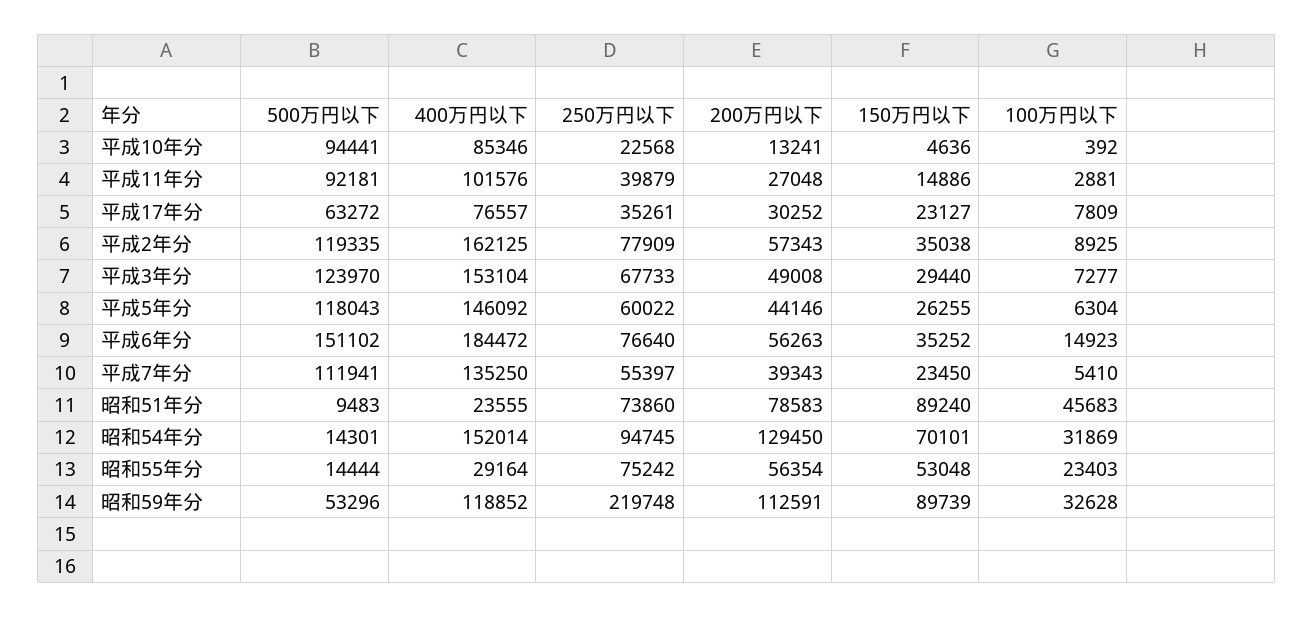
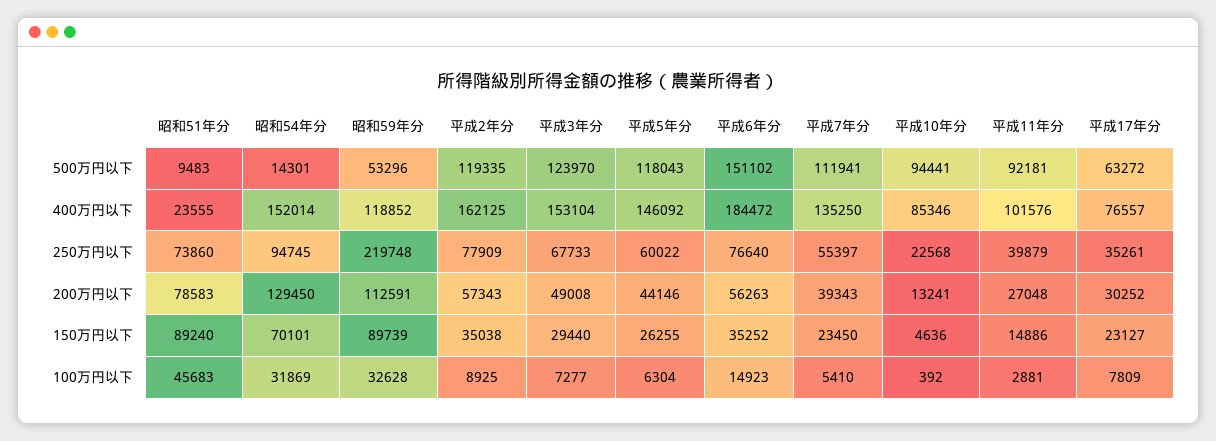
  {
    "500万円以下": {
      "平成10年分": 94441,
      "平成11年分": 92181,
      "平成17年分": 63272,
      "平成2年分": 119335,
      "平成3年分": 123970,
      "平成5年分": 118043,
      "平成6年分": 151102,
      "平成7年分": 111941,
      "昭和51年分": 9483,
      "昭和54年分": 14301,
-     "昭和55年分": 14444,
      "昭和59年分": 53296
    },
    "400万円以下": {
      "平成10年分": 85346,
      "平成11年分": 101576,
      "平成17年分": 76557,
      "平成2年分": 162125,
      "平成3年分": 153104,
      "平成5年分": 146092,
      "平成6年分": 184472,
      "平成7年分": 135250,
      "昭和51年分": 23555,
      "昭和54年分": 152014,
-     "昭和55年分": 29164,
      "昭和59年分": 118852
    },
    "250万円以下": {
      "平成10年分": 22568,
      "平成11年分": 39879,
      "平成17年分": 35261,
      "平成2年分": 77909,
      "平成3年分": 67733,
      "平成5年分": 60022,
      "平成6年分": 76640,
      "平成7年分": 55397,
      "昭和51年分": 73860,
      "昭和54年分": 94745,
-     "昭和55年分": 75242,
      "昭和59年分": 219748
    },
    "200万円以下": {
      "平成10年分": 13241,
      "平成11年分": 27048,
      "平成17年分": 30252,
      "平成2年分": 57343,
      "平成3年分": 49008,
      "平成5年分": 44146,
      "平成6年分": 56263,
      "平成7年分": 39343,
      "昭和51年分": 78583,
      "昭和54年分": 129450,
-     "昭和55年分": 56354,
      "昭和59年分": 112591
    },
    "150万円以下": {
      "平成10年分": 4636,
      "平成11年分": 14886,
      "平成17年分": 23127,
      "平成2年分": 35038,
      "平成3年分": 29440,
      "平成5年分": 26255,
      "平成6年分": 35252,
      "平成7年分": 23450,
      "昭和51年分": 89240,
      "昭和54年分": 70101,
-     "昭和55年分": 53048,
      "昭和59年分": 89739
    },
    "100万円以下": {
      "平成10年分": 392,
      "平成11年分": 2881,
      "平成17年分": 7809,
      "平成2年分": 8925,
      "平成3年分": 7277,
      "平成5年分": 6304,
      "平成6年分": 14923,
      "平成7年分": 5410,
      "昭和51年分": 45683,
      "昭和54年分": 31869,
-     "昭和55年分": 23403,
      "昭和59年分": 32628
    }
  }

